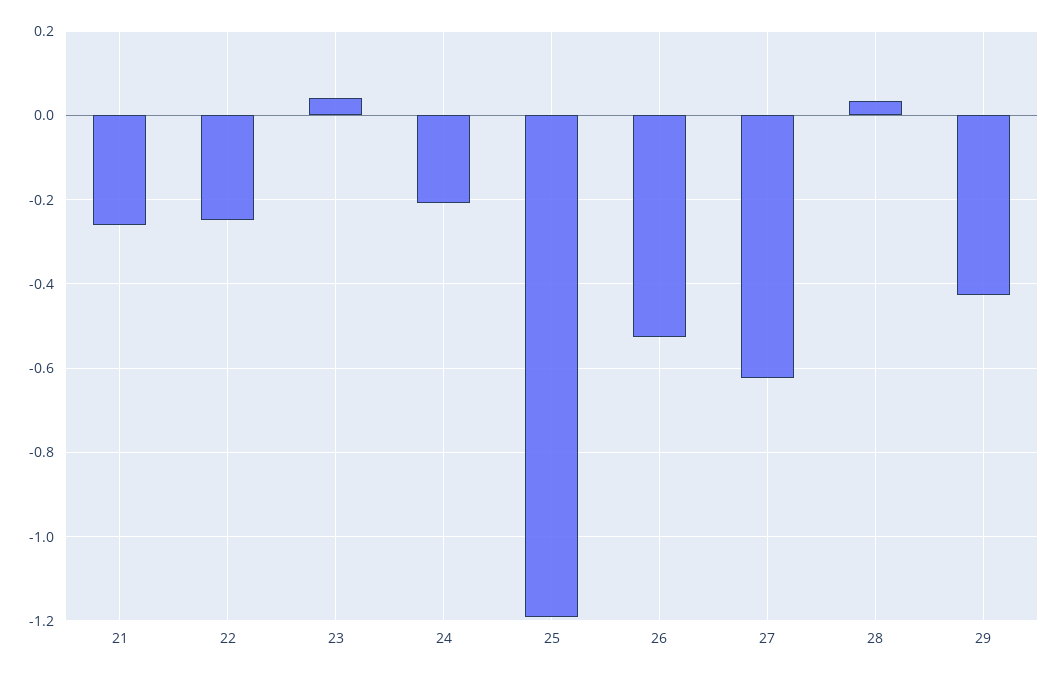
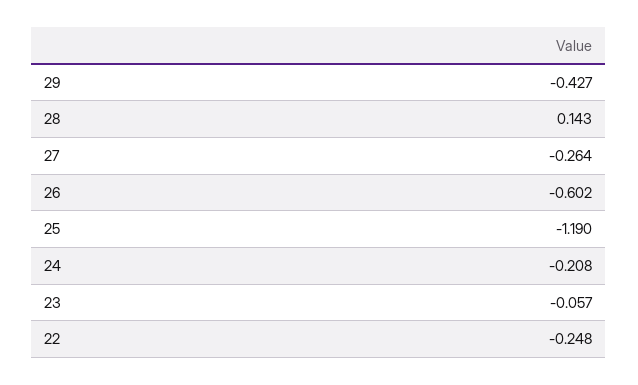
  {
-   "21": -0.26,
    "22": -0.248,
-   "23": 0.04,
+   "23": -0.057,
    "24": -0.208,
    "25": -1.19,
-   "26": -0.52,
+   "26": -0.602,
-   "27": -0.62,
+   "27": -0.264,
-   "28": 0.04,
+   "28": 0.143,
    "29": -0.427
  }

